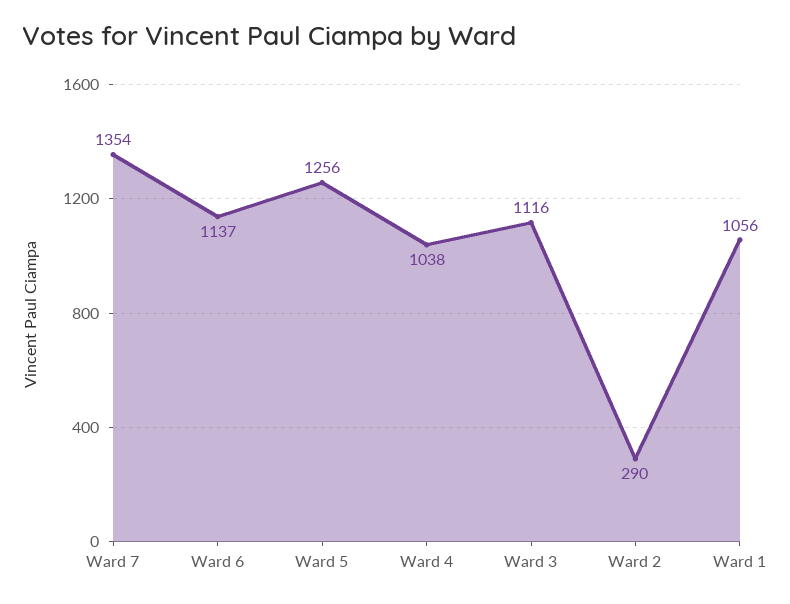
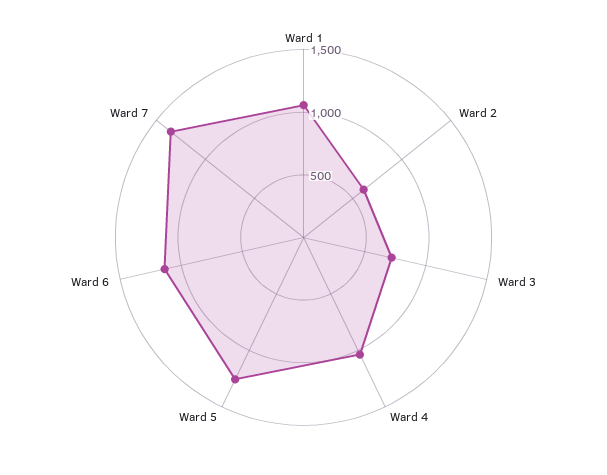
  {
    "Ward 7": 1354,
    "Ward 6": 1137,
    "Ward 5": 1256,
    "Ward 4": 1038,
-   "Ward 3": 1116,
+   "Ward 3": 700,
-   "Ward 2": 290,
+   "Ward 2": 600,
    "Ward 1": 1056
  }

